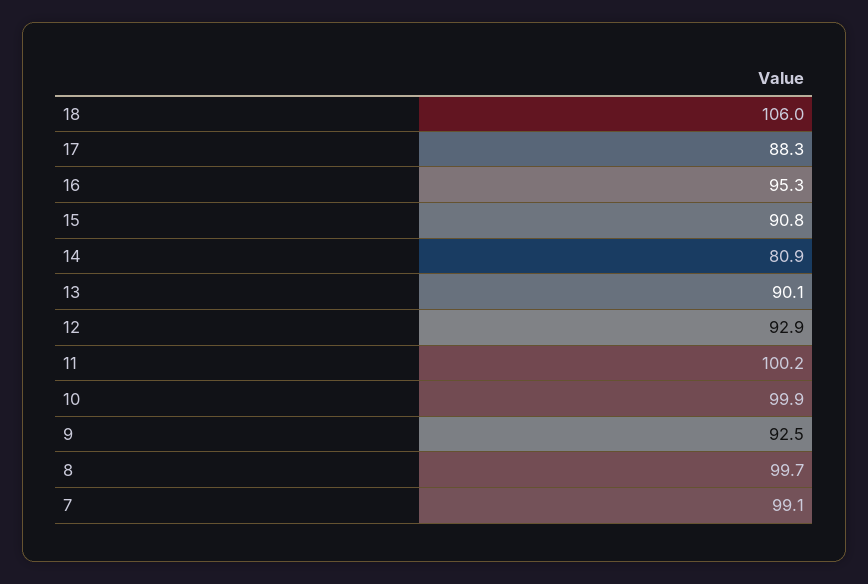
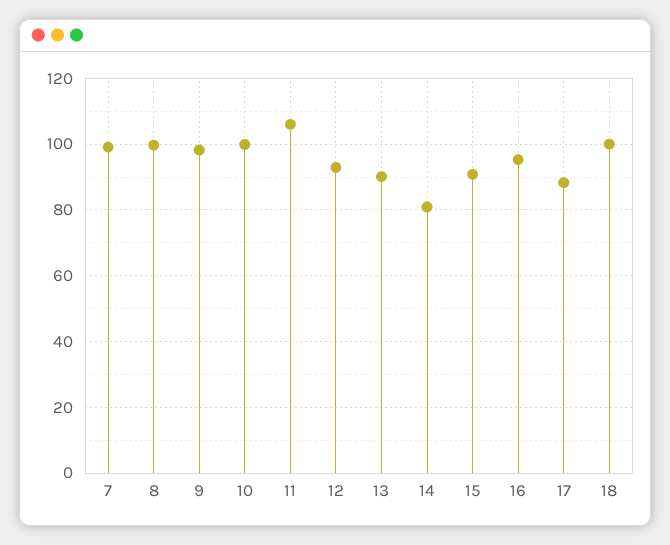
  {
-   "18": 106,
+   "18": 100,
    "17": 88.3,
    "16": 95.3,
    "15": 90.8,
    "14": 80.9,
    "13": 90.1,
    "12": 92.9,
-   "11": 100.2,
+   "11": 106,
    "10": 99.9,
-   "9": 92.5,
+   "9": 98,
    "8": 99.7,
    "7": 99.1
  }

